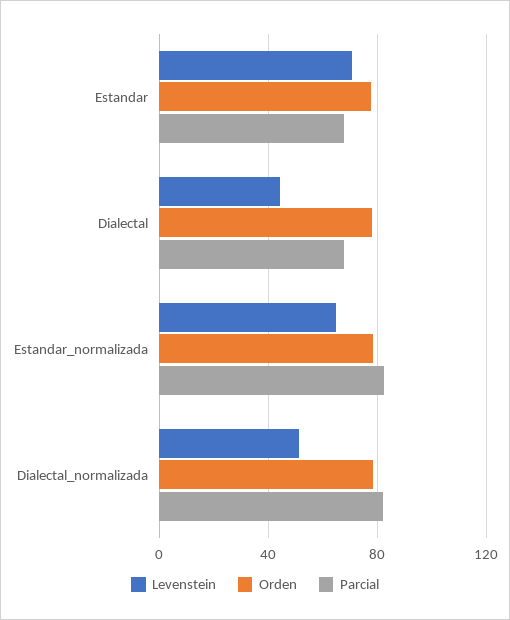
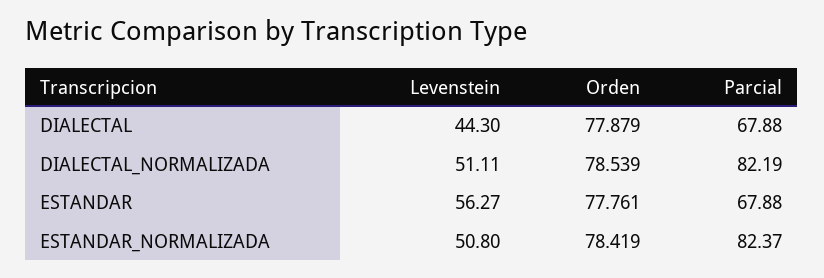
  {
    "Levenstein": {
-     "Estandar": 70,
+     "Estandar": 56.27,
      "Dialectal": 44.3,
-     "Estandar_normalizada": 65,
+     "Estandar_normalizada": 50.8,
      "Dialectal_normalizada": 51.11
    },
    "Orden": {
      "Estandar": 77.761,
      "Dialectal": 77.879,
      "Estandar_normalizada": 78.419,
      "Dialectal_normalizada": 78.539
    },
    "Parcial": {
      "Estandar": 67.88,
      "Dialectal": 67.88,
      "Estandar_normalizada": 82.37,
      "Dialectal_normalizada": 82.19
    }
  }

